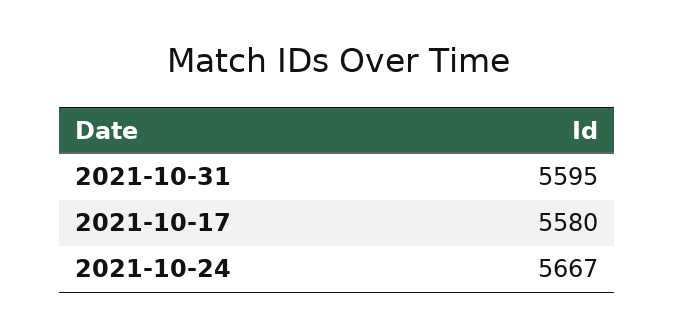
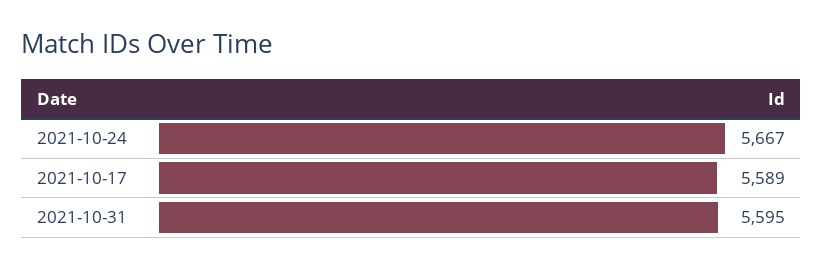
  {
    "2021-10-31": 5595,
-   "2021-10-17": 5580,
+   "2021-10-17": 5589,
    "2021-10-24": 5667
  }

